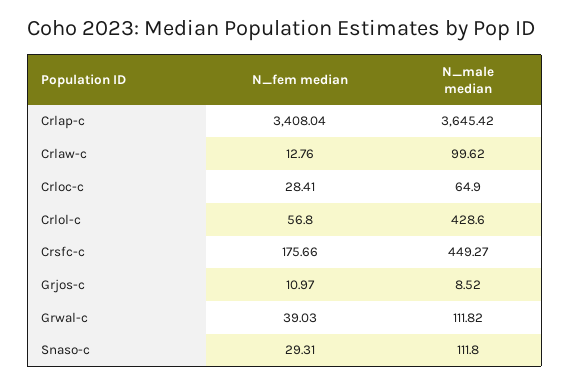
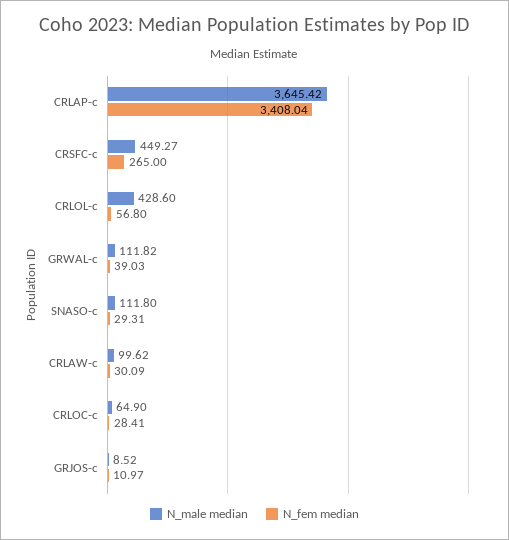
  {
    "N_fem median": {
      "Crlap-c": 3408.04,
-     "Crlaw-c": 12.76,
+     "Crlaw-c": 30.09,
      "Crloc-c": 28.41,
      "Crlol-c": 56.8,
-     "Crsfc-c": 175.66,
+     "Crsfc-c": 265,
      "Grjos-c": 10.97,
      "Grwal-c": 39.03,
      "Snaso-c": 29.31
    },
    "N_male median": {
      "Crlap-c": 3645.42,
      "Crlaw-c": 99.62,
      "Crloc-c": 64.9,
      "Crlol-c": 428.6,
      "Crsfc-c": 449.27,
      "Grjos-c": 8.52,
      "Grwal-c": 111.82,
      "Snaso-c": 111.8
    }
  }

